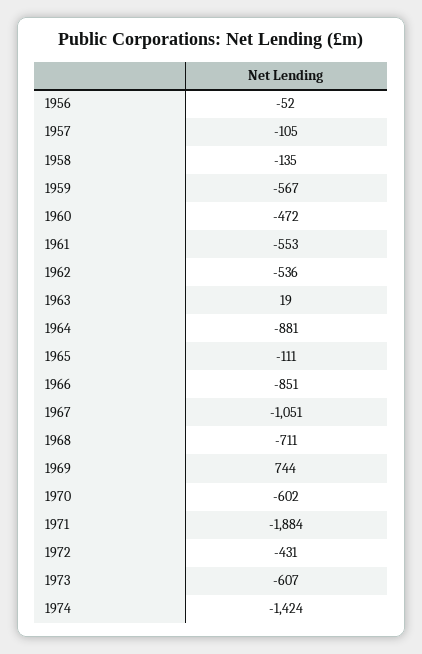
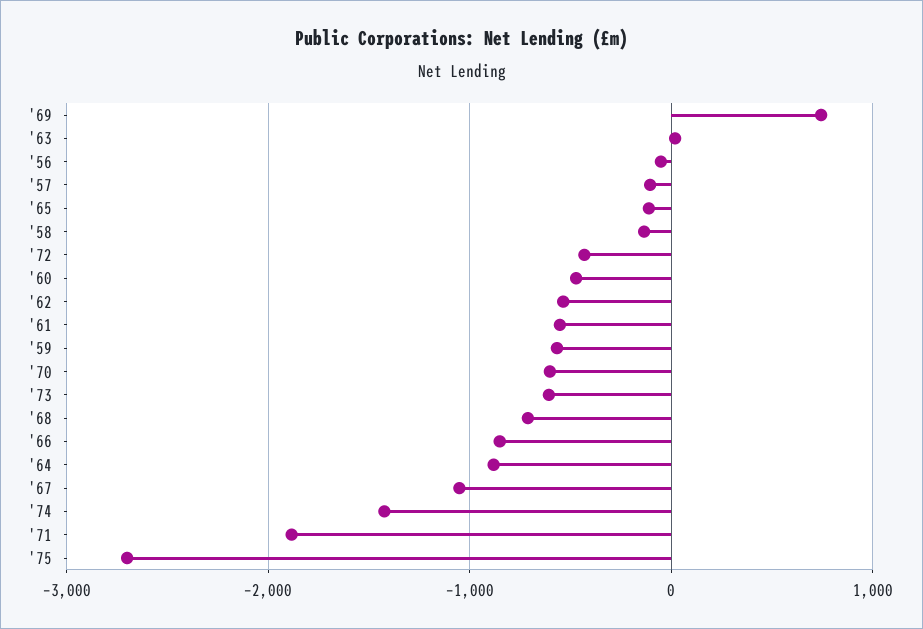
  {
    "1956": -52,
    "1957": -105,
    "1958": -135,
    "1959": -567,
    "1960": -472,
    "1961": -553,
    "1962": -536,
    "1963": 19,
    "1964": -881,
    "1965": -111,
    "1966": -851,
    "1967": -1051,
    "1968": -711,
    "1969": 744,
    "1970": -602,
    "1971": -1884,
    "1972": -431,
    "1973": -607,
-   "1974": -1424
+   "1974": -1424,
+   "'75": -2700
  }

